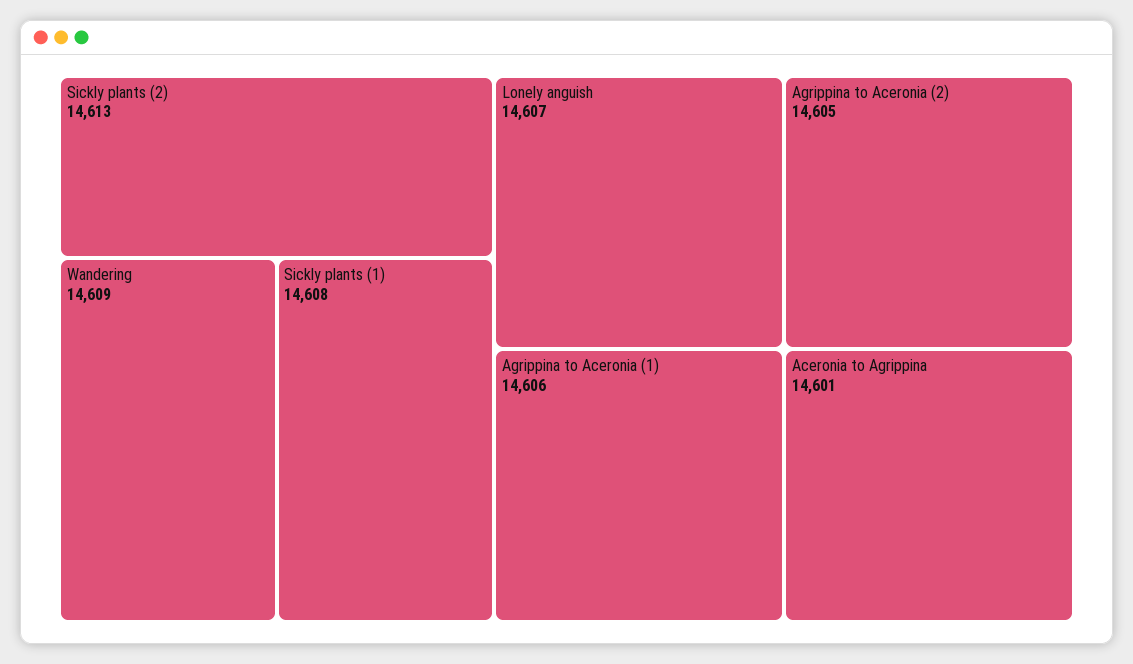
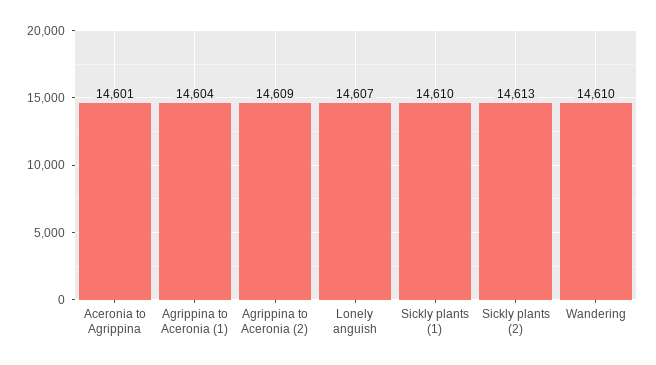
  {
    "Sickly plants (2)": 14613,
-   "Wandering": 14609,
+   "Wandering": 14610,
-   "Sickly plants (1)": 14608,
+   "Sickly plants (1)": 14610,
    "Lonely anguish": 14607,
-   "Agrippina to Aceronia (1)": 14606,
+   "Agrippina to Aceronia (1)": 14604,
-   "Agrippina to Aceronia (2)": 14605,
+   "Agrippina to Aceronia (2)": 14609,
    "Aceronia to Agrippina": 14601
  }

